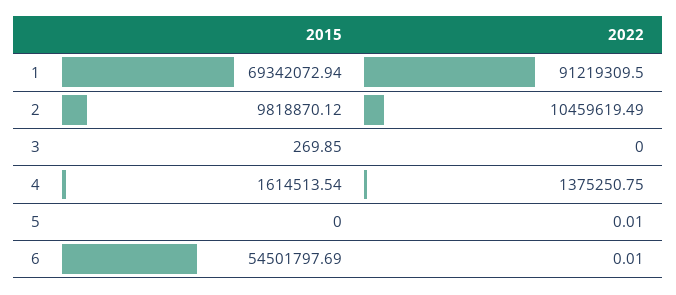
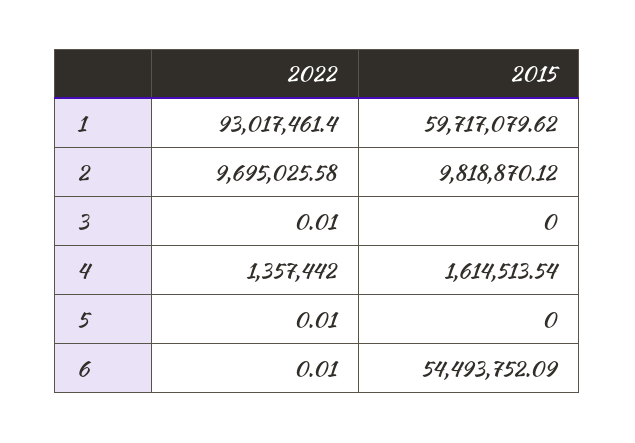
  {
    "2015": {
-     "1": 69342072.94,
+     "1": 59717079.62,
      "2": 9818870.12,
-     "3": 269.85,
+     "3": 0,
      "4": 1614513.54,
      "5": 0,
-     "6": 54501797.69
+     "6": 54493752.09
    },
    "2022": {
-     "1": 91219309.5,
+     "1": 93017461.4,
-     "2": 10459619.49,
+     "2": 9695025.58,
-     "3": 0,
+     "3": 0.01,
-     "4": 1375250.75,
+     "4": 1357442,
      "5": 0.01,
      "6": 0.01
    }
  }

